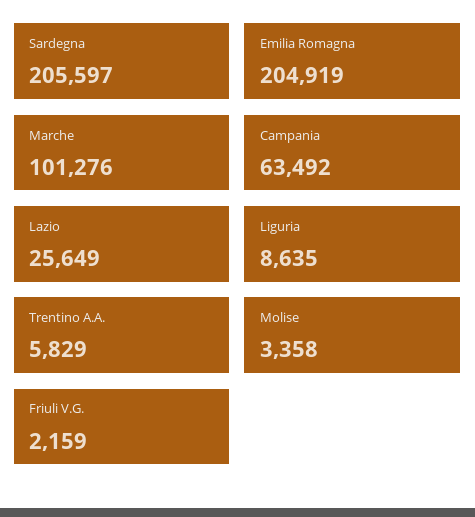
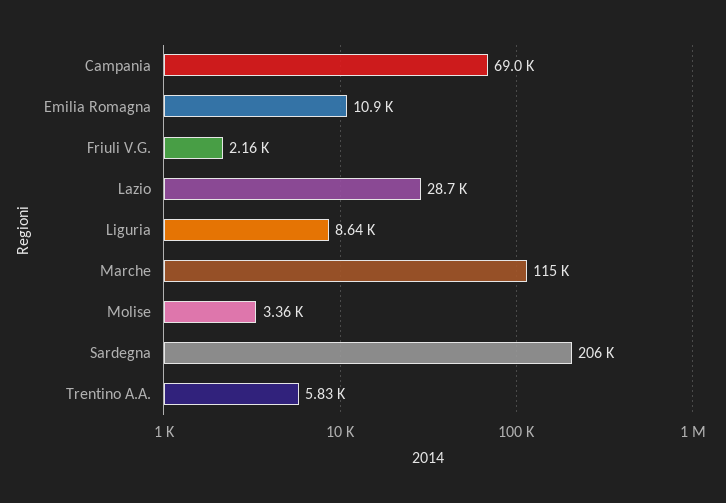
  {
    "Sardegna": 205597,
-   "Emilia Romagna": 204919,
+   "Emilia Romagna": 10900,
-   "Marche": 101276,
+   "Marche": 115000,
-   "Campania": 63492,
+   "Campania": 69000,
-   "Lazio": 25649,
+   "Lazio": 28700,
    "Liguria": 8635,
    "Trentino A.A.": 5829,
    "Molise": 3358,
    "Friuli V.G.": 2159
  }

